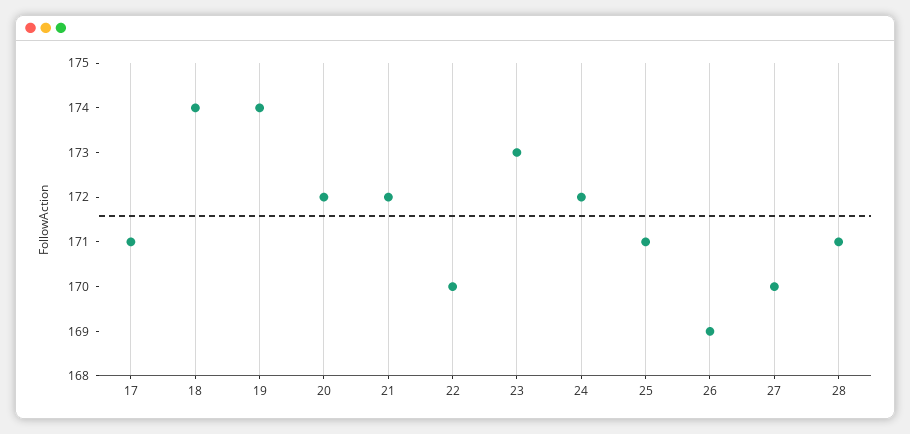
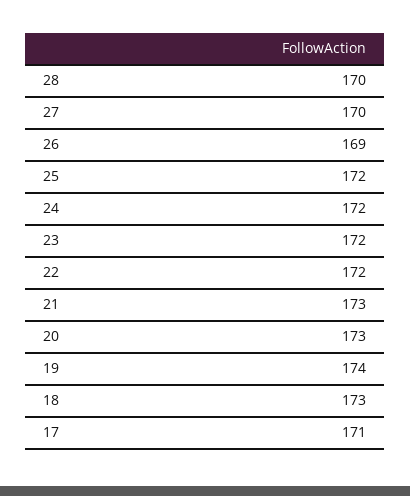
  {
    "17": 171,
-   "18": 174,
+   "18": 173,
    "19": 174,
-   "20": 172,
+   "20": 173,
-   "21": 172,
+   "21": 173,
-   "22": 170,
+   "22": 172,
-   "23": 173,
+   "23": 172,
    "24": 172,
-   "25": 171,
+   "25": 172,
    "26": 169,
    "27": 170,
-   "28": 171
+   "28": 170
  }

